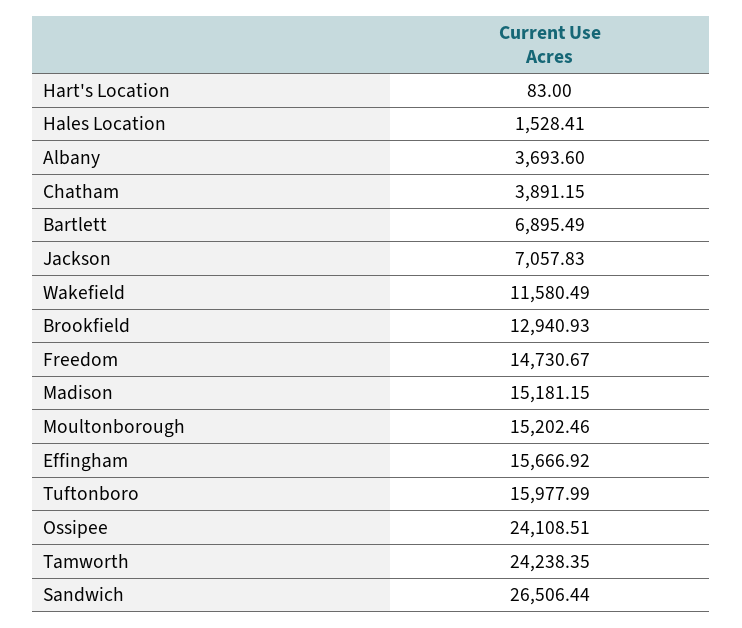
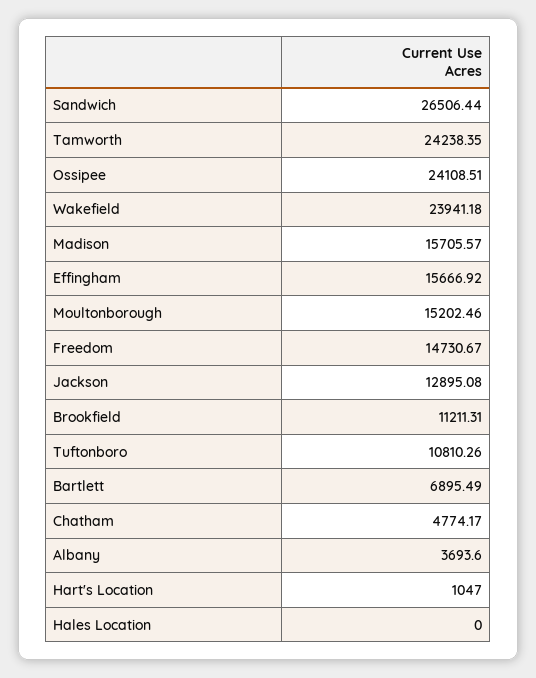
  {
-   "Hart's Location": 83,
+   "Hart's Location": 1047,
-   "Hales Location": 1528.41,
+   "Hales Location": 0,
    "Albany": 3693.6,
-   "Chatham": 3891.15,
+   "Chatham": 4774.17,
    "Bartlett": 6895.49,
-   "Jackson": 7057.83,
+   "Jackson": 12895.08,
-   "Wakefield": 11580.49,
+   "Wakefield": 23941.18,
-   "Brookfield": 12940.93,
+   "Brookfield": 11211.31,
    "Freedom": 14730.67,
-   "Madison": 15181.15,
+   "Madison": 15705.57,
    "Moultonborough": 15202.46,
    "Effingham": 15666.92,
-   "Tuftonboro": 15977.99,
+   "Tuftonboro": 10810.26,
    "Ossipee": 24108.51,
    "Tamworth": 24238.35,
    "Sandwich": 26506.44
  }

